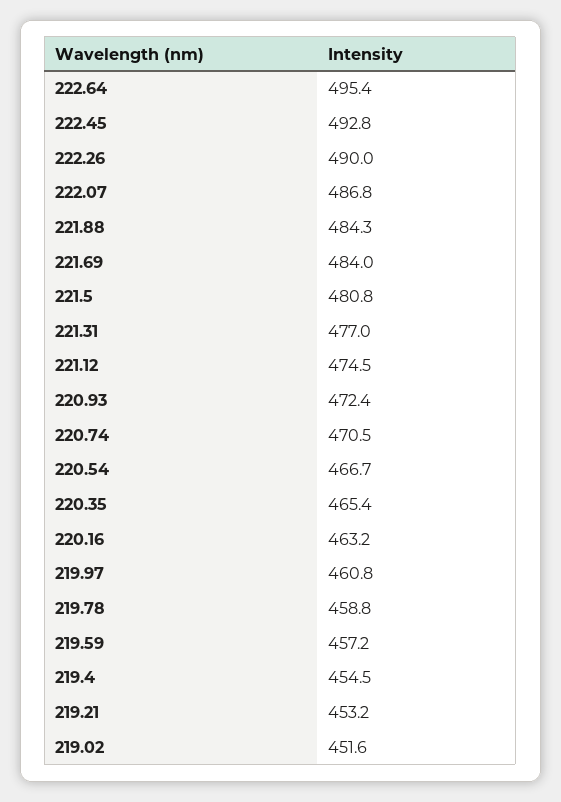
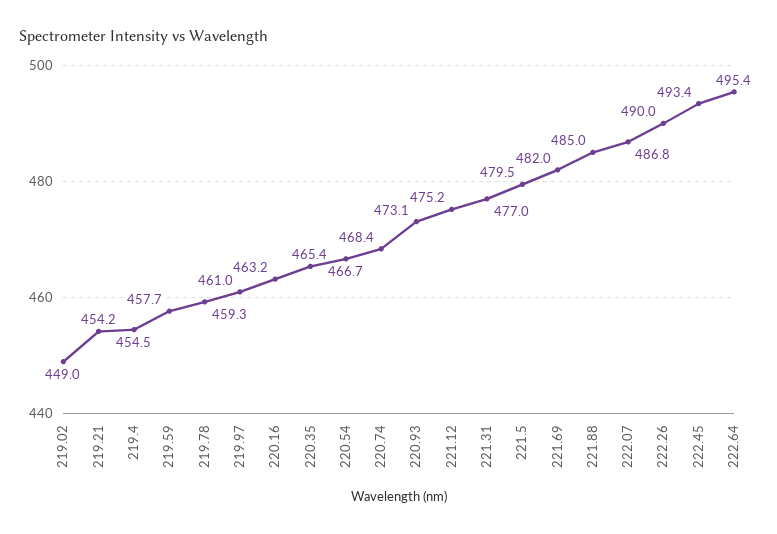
  {
    "222.64": 495.4,
-   "222.45": 492.8,
+   "222.45": 493.4,
    "222.26": 490,
    "222.07": 486.8,
-   "221.88": 484.3,
+   "221.88": 485,
-   "221.69": 484,
+   "221.69": 482,
-   "221.5": 480.8,
+   "221.5": 479.5,
    "221.31": 477,
-   "221.12": 474.5,
+   "221.12": 475.2,
-   "220.93": 472.4,
+   "220.93": 473.1,
-   "220.74": 470.5,
+   "220.74": 468.4,
    "220.54": 466.7,
    "220.35": 465.4,
    "220.16": 463.2,
-   "219.97": 460.8,
+   "219.97": 461,
-   "219.78": 458.8,
+   "219.78": 459.3,
-   "219.59": 457.2,
+   "219.59": 457.7,
    "219.4": 454.5,
-   "219.21": 453.2,
+   "219.21": 454.2,
-   "219.02": 451.6
+   "219.02": 449
  }

